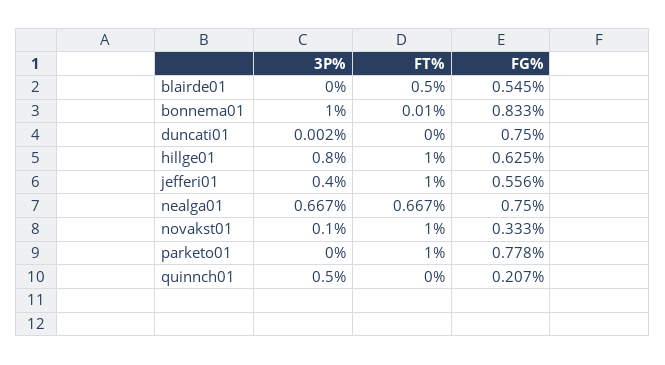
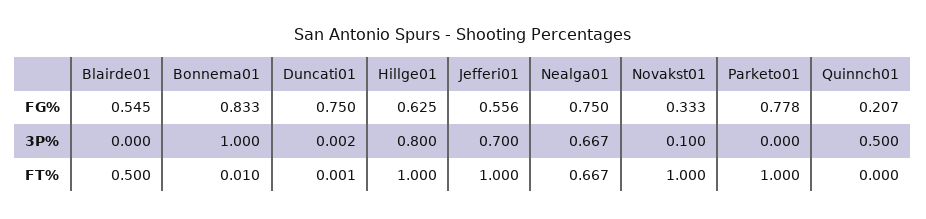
  {
    "3P%": {
      "blairde01": 0,
      "bonnema01": 1,
      "duncati01": 0.002,
      "hillge01": 0.8,
-     "jefferi01": 0.4,
+     "jefferi01": 0.7,
      "nealga01": 0.667,
      "novakst01": 0.1,
      "parketo01": 0,
      "quinnch01": 0.5
    },
    "FT%": {
      "blairde01": 0.5,
      "bonnema01": 0.01,
-     "duncati01": 0,
+     "duncati01": 0.001,
      "hillge01": 1,
      "jefferi01": 1,
      "nealga01": 0.667,
      "novakst01": 1,
      "parketo01": 1,
      "quinnch01": 0
    },
    "FG%": {
      "blairde01": 0.545,
      "bonnema01": 0.833,
      "duncati01": 0.75,
      "hillge01": 0.625,
      "jefferi01": 0.556,
      "nealga01": 0.75,
      "novakst01": 0.333,
      "parketo01": 0.778,
      "quinnch01": 0.207
    }
  }

